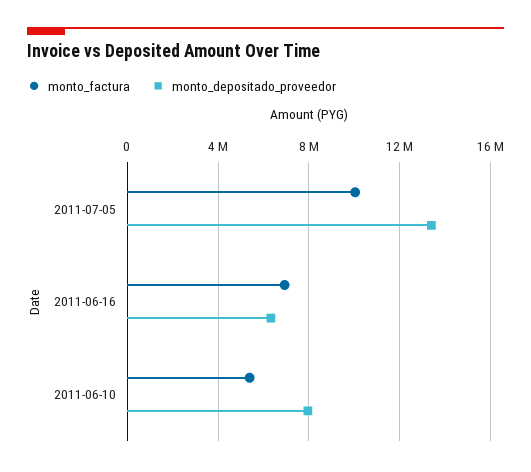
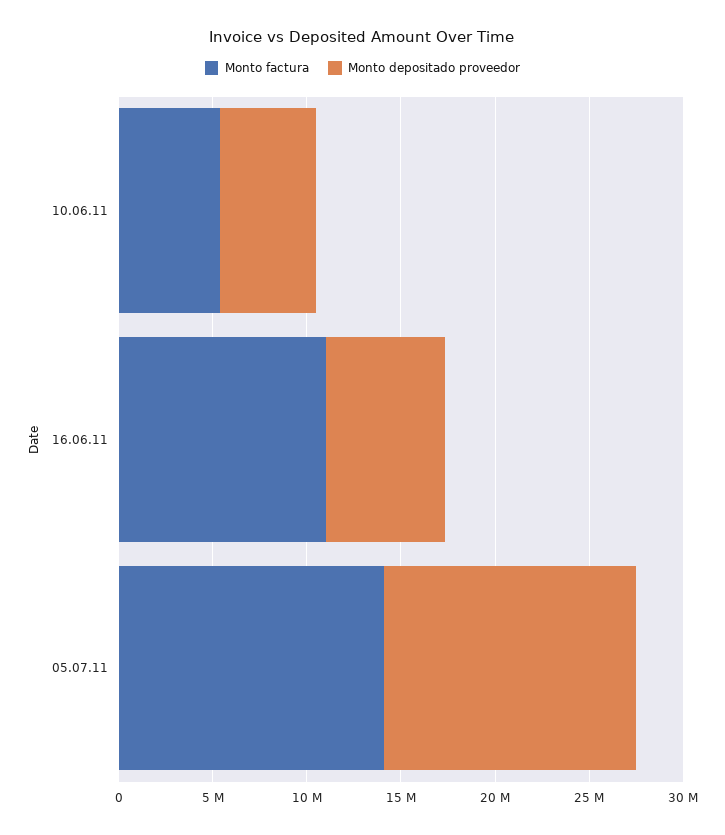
  {
    "monto_factura": {
-     "2011-07-05": 10000000,
+     "2011-07-05": 14000000,
-     "2011-06-16": 7000000,
+     "2011-06-16": 11000000,
      "2011-06-10": 5500000
    },
    "monto_depositado_proveedor": {
      "2011-07-05": 13500000,
      "2011-06-16": 6500000,
-     "2011-06-10": 8000000
+     "2011-06-10": 5000000
    }
  }

